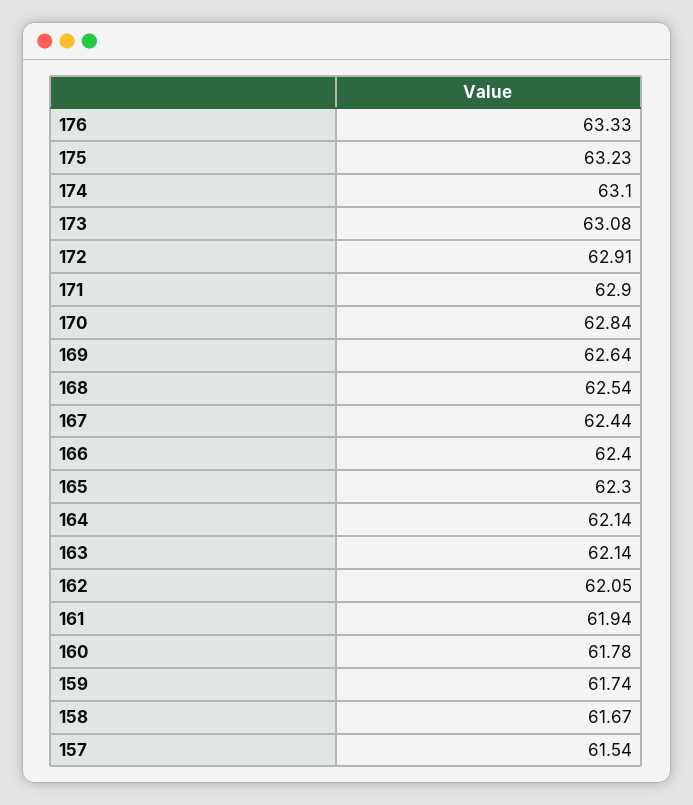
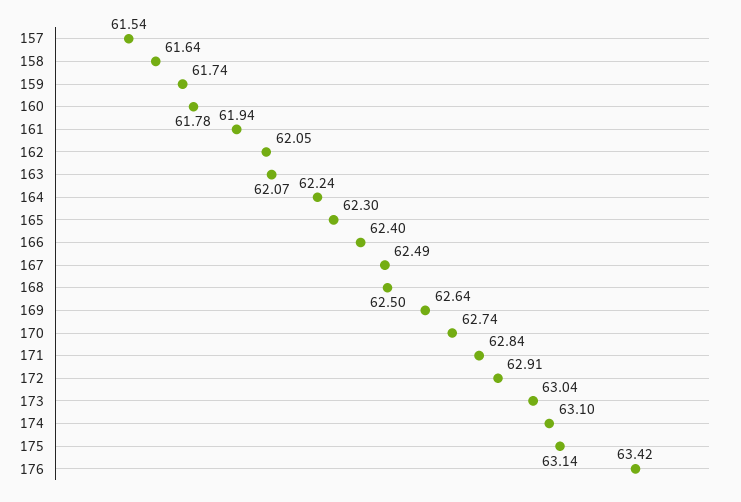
  {
-   "176": 63.33,
+   "176": 63.42,
-   "175": 63.23,
+   "175": 63.14,
    "174": 63.1,
-   "173": 63.08,
+   "173": 63.04,
    "172": 62.91,
-   "171": 62.9,
+   "171": 62.84,
-   "170": 62.84,
+   "170": 62.74,
    "169": 62.64,
-   "168": 62.54,
+   "168": 62.5,
-   "167": 62.44,
+   "167": 62.49,
    "166": 62.4,
    "165": 62.3,
-   "164": 62.14,
+   "164": 62.24,
-   "163": 62.14,
+   "163": 62.07,
    "162": 62.05,
    "161": 61.94,
    "160": 61.78,
    "159": 61.74,
-   "158": 61.67,
+   "158": 61.64,
    "157": 61.54
  }

